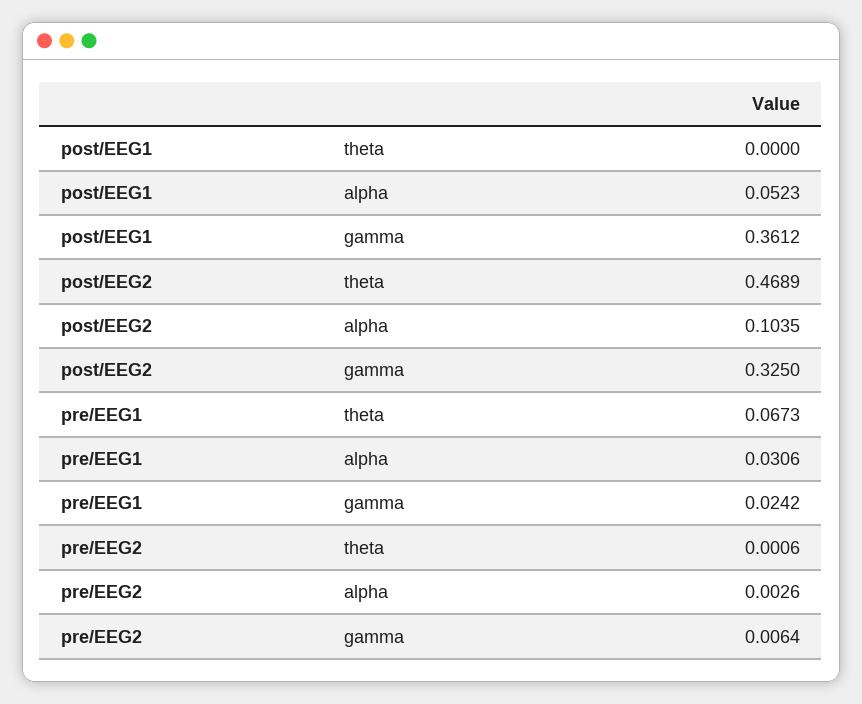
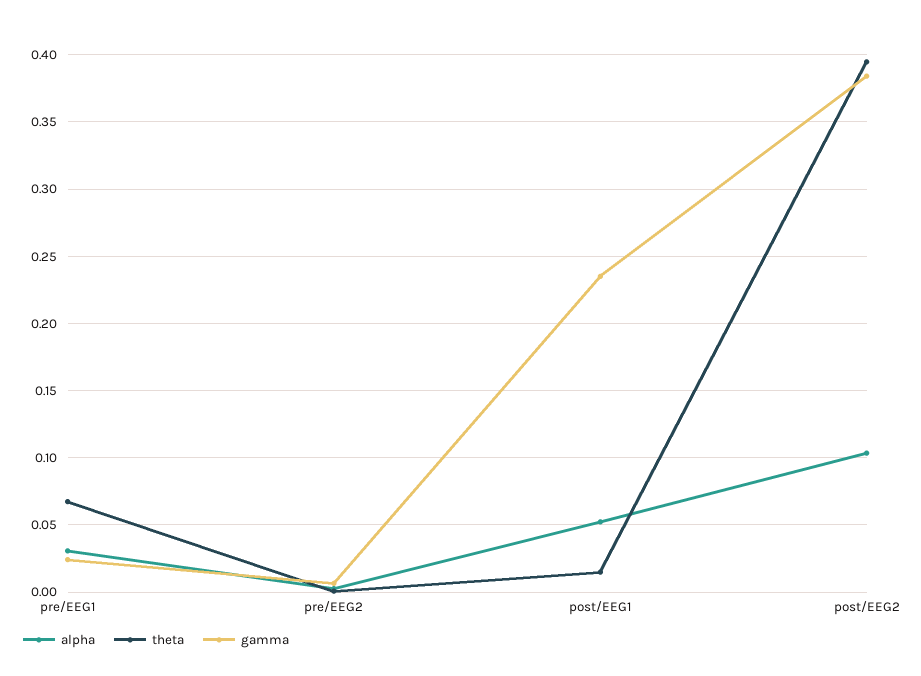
  {
    "theta": {
-     "post/EEG1": 0,
+     "post/EEG1": 0.015,
-     "post/EEG2": 0.4689,
+     "post/EEG2": 0.395,
      "pre/EEG1": 0.0673,
      "pre/EEG2": 0.0006
    },
    "alpha": {
      "post/EEG1": 0.0523,
      "post/EEG2": 0.1035,
      "pre/EEG1": 0.0306,
      "pre/EEG2": 0.0026
    },
    "gamma": {
-     "post/EEG1": 0.3612,
+     "post/EEG1": 0.235,
-     "post/EEG2": 0.325,
+     "post/EEG2": 0.385,
      "pre/EEG1": 0.0242,
      "pre/EEG2": 0.0064
    }
  }

